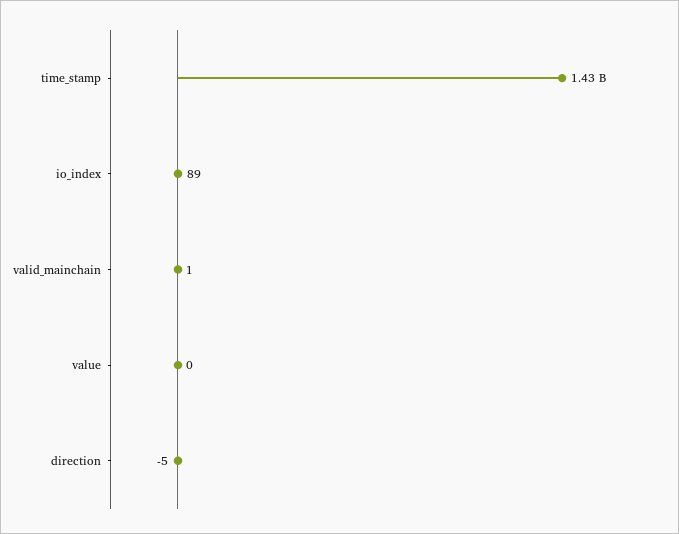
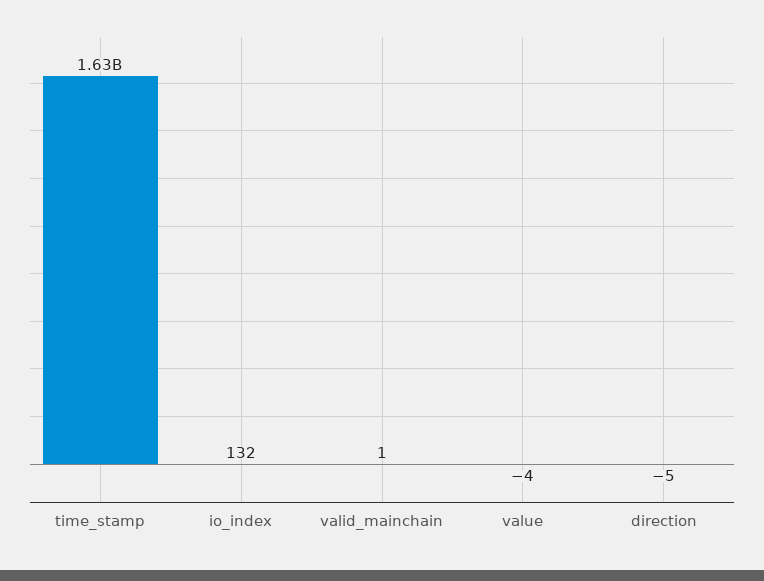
  {
-   "time_stamp": 1430000000,
+   "time_stamp": 1630000000,
-   "io_index": 89,
+   "io_index": 132,
    "valid_mainchain": 1,
-   "value": 0,
+   "value": -4,
    "direction": -5
  }

